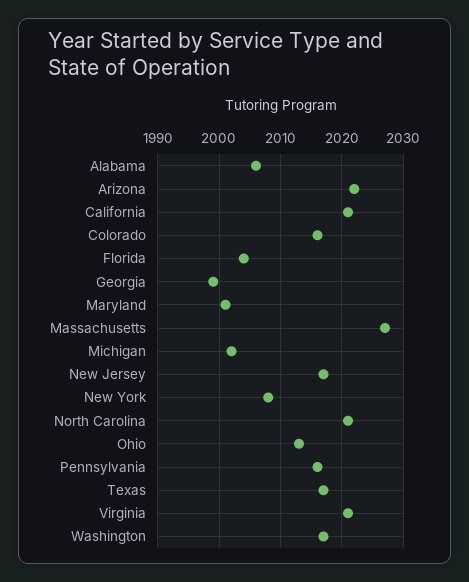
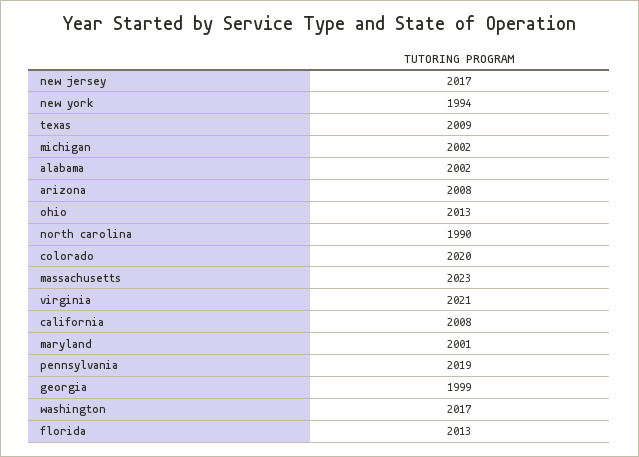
  {
-   "Alabama": 2006,
+   "Alabama": 2002,
-   "Arizona": 2022,
+   "Arizona": 2008,
-   "California": 2021,
+   "California": 2008,
-   "Colorado": 2016,
+   "Colorado": 2020,
-   "Florida": 2004,
+   "Florida": 2013,
    "Georgia": 1999,
    "Maryland": 2001,
-   "Massachusetts": 2027,
+   "Massachusetts": 2023,
    "Michigan": 2002,
    "New Jersey": 2017,
-   "New York": 2008,
+   "New York": 1994,
-   "North Carolina": 2021,
+   "North Carolina": 1990,
    "Ohio": 2013,
-   "Pennsylvania": 2016,
+   "Pennsylvania": 2019,
-   "Texas": 2017,
+   "Texas": 2009,
    "Virginia": 2021,
    "Washington": 2017
  }

